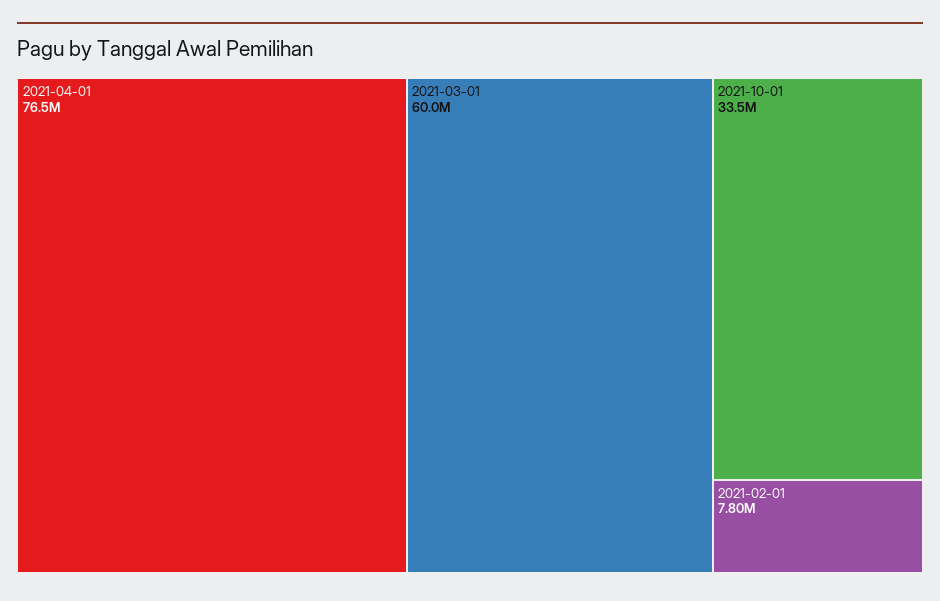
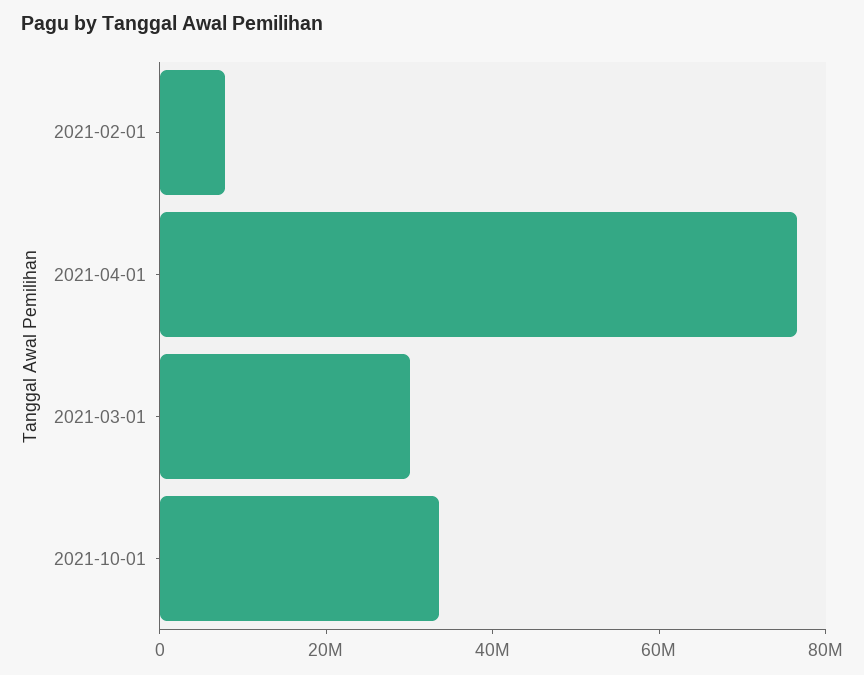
  {
    "2021-04-01": 76500000,
-   "2021-03-01": 60000000,
+   "2021-03-01": 30000000,
    "2021-10-01": 33500000,
    "2021-02-01": 7800000
  }

